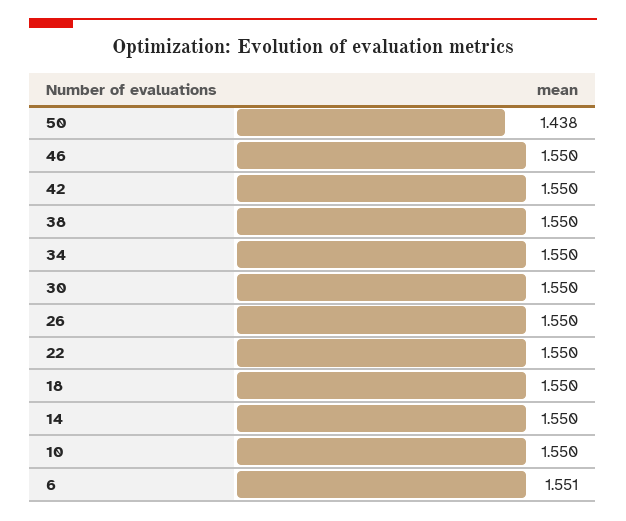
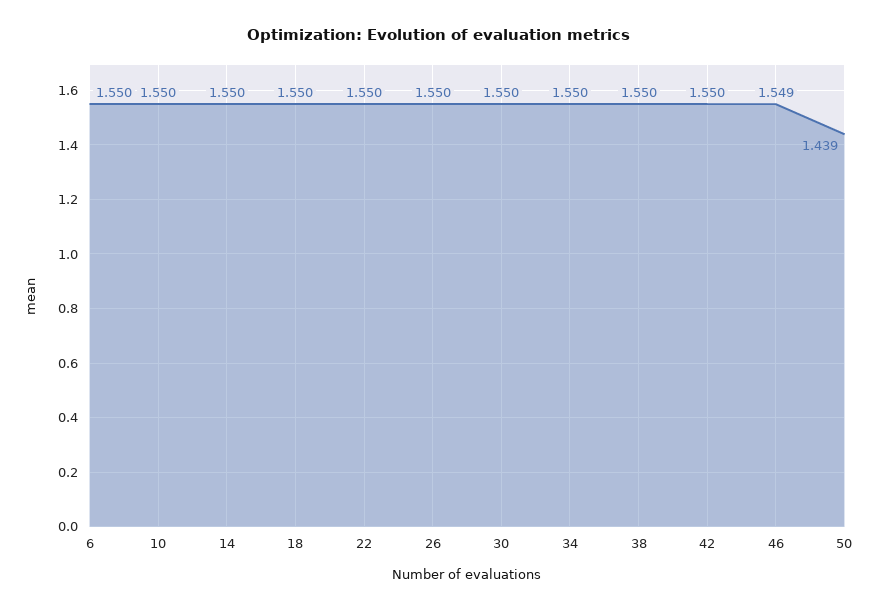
  {
-   "50": 1.438,
+   "50": 1.439,
-   "46": 1.55,
+   "46": 1.549,
    "42": 1.55,
    "38": 1.55,
    "34": 1.55,
    "30": 1.55,
    "26": 1.55,
    "22": 1.55,
    "18": 1.55,
    "14": 1.55,
    "10": 1.55,
-   "6": 1.551
+   "6": 1.55
  }

